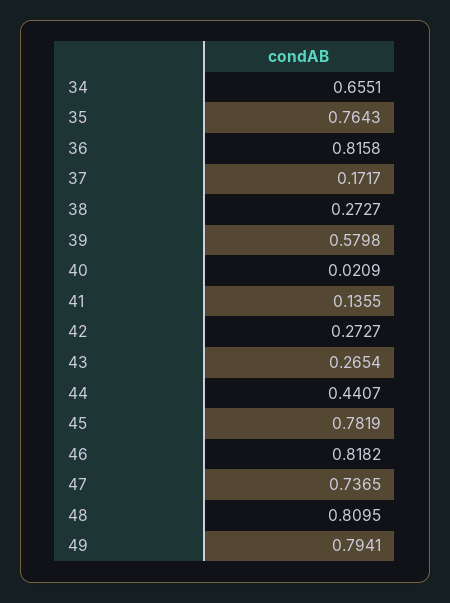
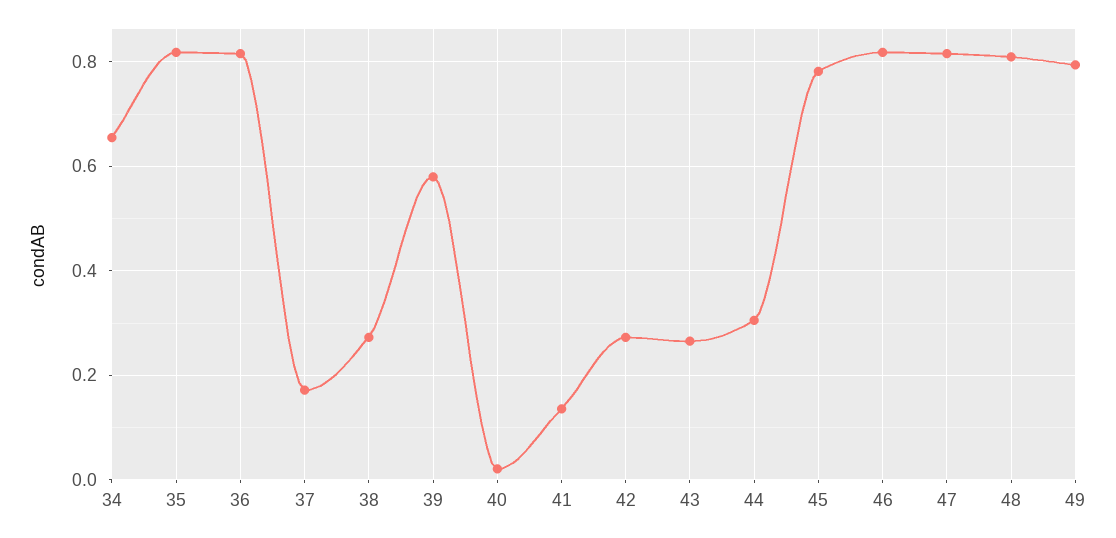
  {
    "34": 0.6551,
-   "35": 0.7643,
+   "35": 0.82,
    "36": 0.8158,
    "37": 0.1717,
    "38": 0.2727,
    "39": 0.5798,
    "40": 0.0209,
    "41": 0.1355,
    "42": 0.2727,
    "43": 0.2654,
-   "44": 0.4407,
+   "44": 0.3,
    "45": 0.7819,
    "46": 0.8182,
-   "47": 0.7365,
+   "47": 0.82,
    "48": 0.8095,
    "49": 0.7941
  }

